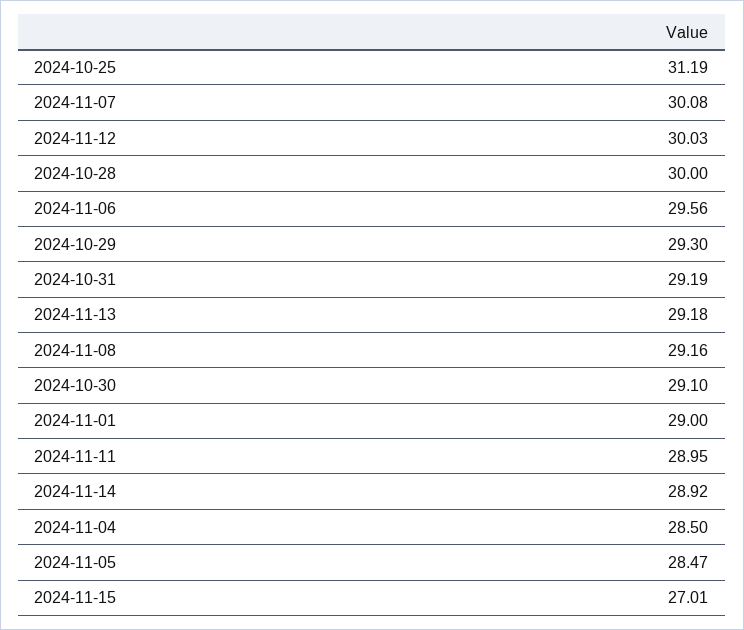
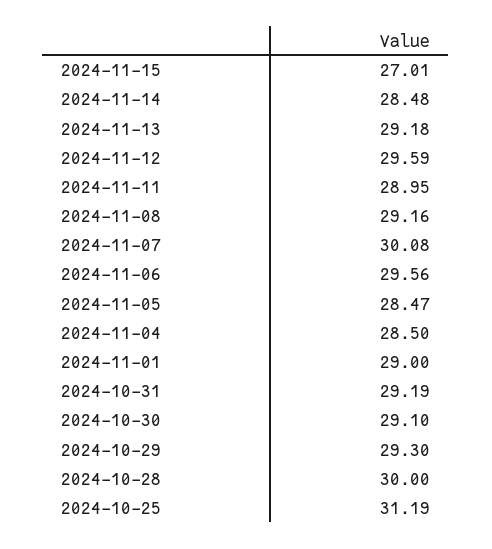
  {
    "2024-10-25": 31.19,
    "2024-11-07": 30.08,
-   "2024-11-12": 30.03,
+   "2024-11-12": 29.59,
    "2024-10-28": 30,
    "2024-11-06": 29.56,
    "2024-10-29": 29.3,
    "2024-10-31": 29.19,
    "2024-11-13": 29.18,
    "2024-11-08": 29.16,
    "2024-10-30": 29.1,
    "2024-11-01": 29,
    "2024-11-11": 28.95,
-   "2024-11-14": 28.92,
+   "2024-11-14": 28.48,
    "2024-11-04": 28.5,
    "2024-11-05": 28.47,
    "2024-11-15": 27.01
  }

